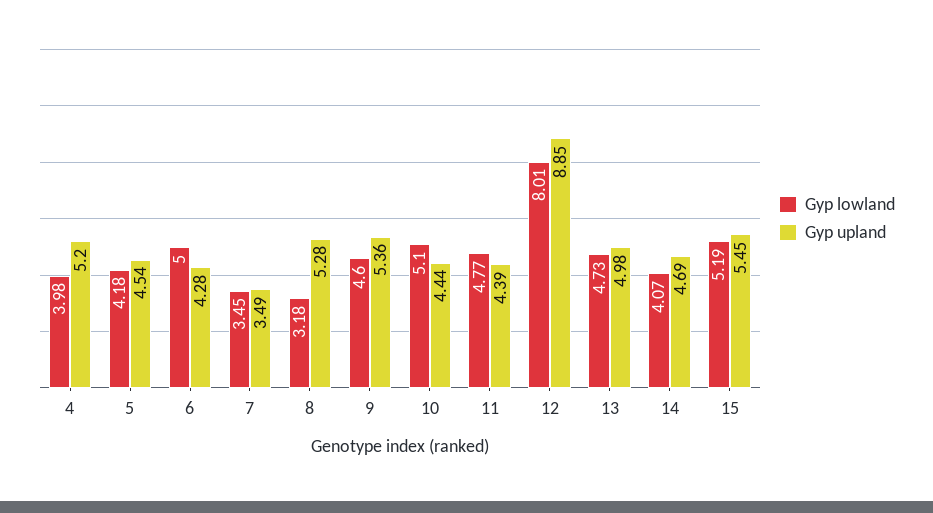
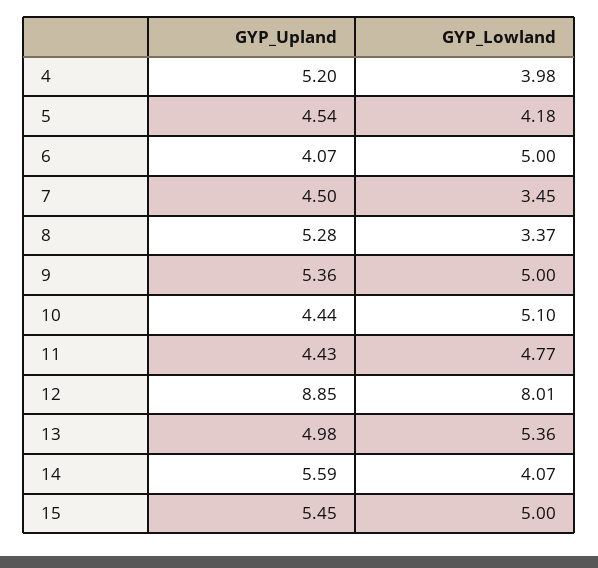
  {
    "Gyp lowland": {
      "4": 3.98,
      "5": 4.18,
      "6": 5,
      "7": 3.45,
-     "8": 3.18,
+     "8": 3.37,
-     "9": 4.6,
+     "9": 5,
      "10": 5.1,
      "11": 4.77,
      "12": 8.01,
-     "13": 4.73,
+     "13": 5.36,
      "14": 4.07,
-     "15": 5.19
+     "15": 5
    },
    "Gyp upland": {
      "4": 5.2,
      "5": 4.54,
-     "6": 4.28,
+     "6": 4.07,
-     "7": 3.49,
+     "7": 4.5,
      "8": 5.28,
      "9": 5.36,
      "10": 4.44,
-     "11": 4.39,
+     "11": 4.43,
      "12": 8.85,
      "13": 4.98,
-     "14": 4.69,
+     "14": 5.59,
      "15": 5.45
    }
  }

